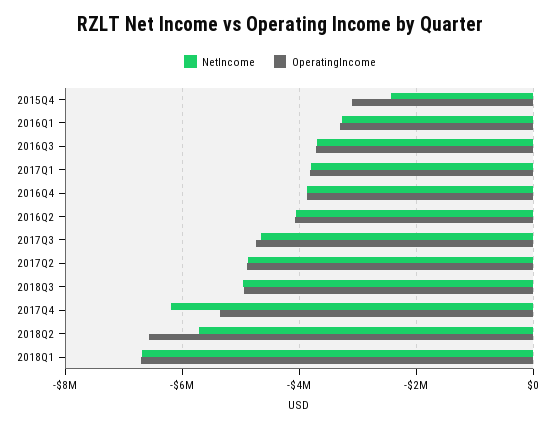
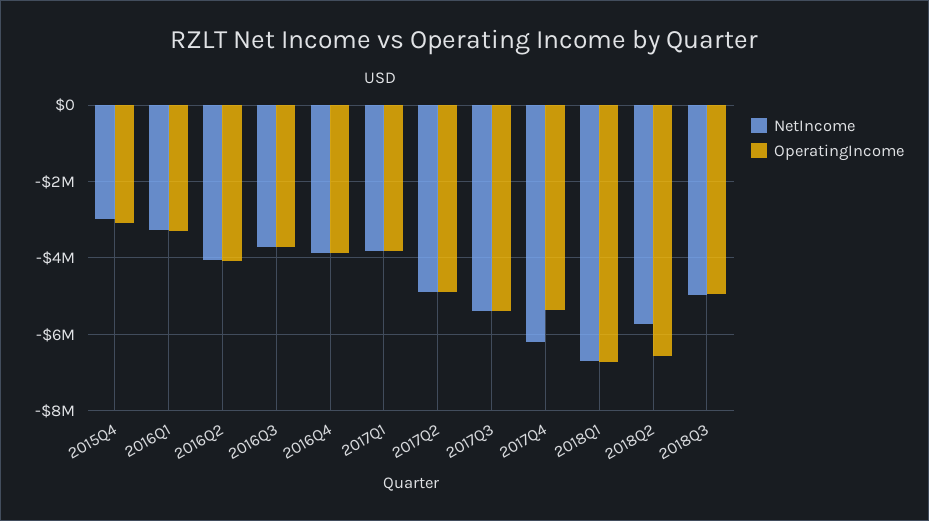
  {
    "NetIncome": {
-     "2015Q4": -2400000,
+     "2015Q4": -3000000,
      "2016Q1": -3200000,
      "2016Q3": -3800000,
      "2017Q1": -3800000,
      "2016Q4": -3800000,
      "2016Q2": -4000000,
-     "2017Q3": -4600000,
+     "2017Q3": -5400000,
      "2017Q2": -4800000,
      "2018Q3": -5000000,
      "2017Q4": -6200000,
      "2018Q2": -5800000,
      "2018Q1": -6600000
    },
    "OperatingIncome": {
      "2015Q4": -3000000,
      "2016Q1": -3200000,
      "2016Q3": -3800000,
      "2017Q1": -3800000,
      "2016Q4": -3800000,
      "2016Q2": -4000000,
-     "2017Q3": -4800000,
+     "2017Q3": -5400000,
      "2017Q2": -4800000,
      "2018Q3": -5000000,
      "2017Q4": -5400000,
      "2018Q2": -6600000,
      "2018Q1": -6800000
    }
  }

